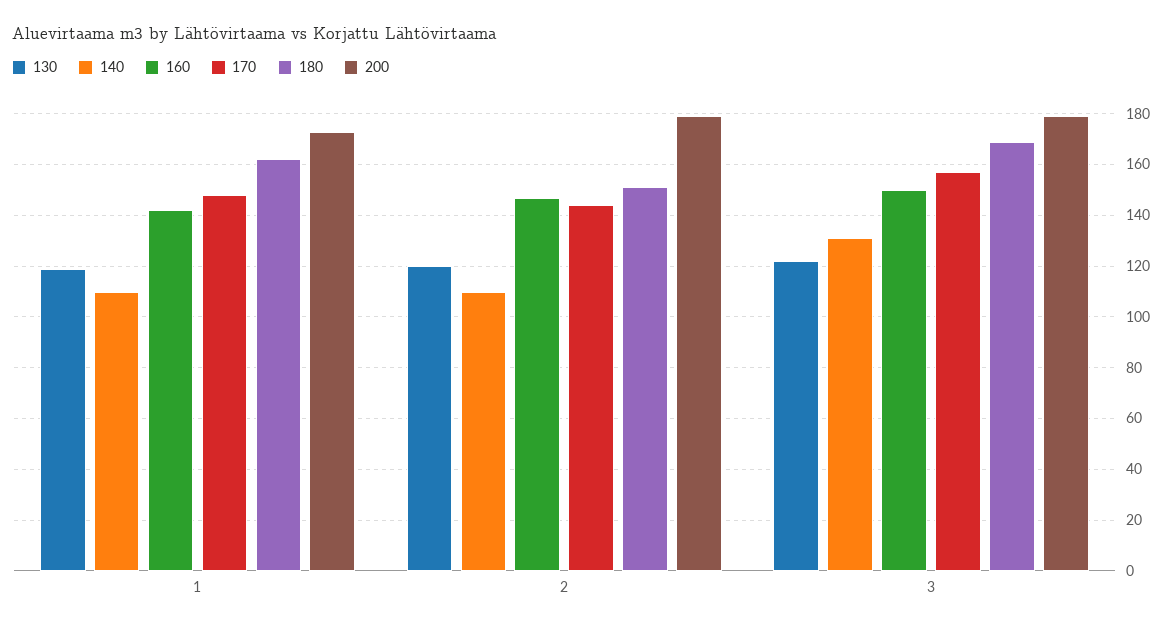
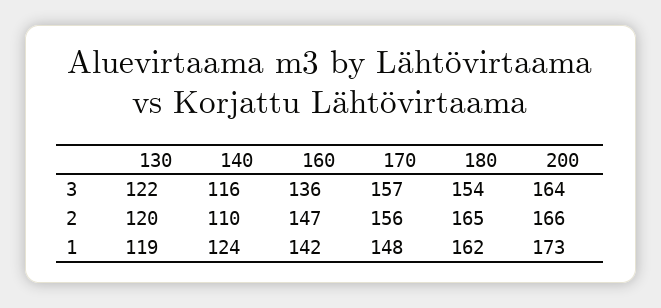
  {
    "130": {
      "1": 119,
      "2": 120,
      "3": 122
    },
    "140": {
-     "1": 110,
+     "1": 124,
      "2": 110,
-     "3": 130
+     "3": 116
    },
    "160": {
      "1": 142,
      "2": 147,
-     "3": 150
+     "3": 136
    },
    "170": {
      "1": 148,
-     "2": 145,
+     "2": 156,
      "3": 157
    },
    "180": {
      "1": 162,
-     "2": 150,
+     "2": 165,
-     "3": 170
+     "3": 154
    },
    "200": {
      "1": 173,
-     "2": 180,
+     "2": 166,
-     "3": 180
+     "3": 164
    }
  }

